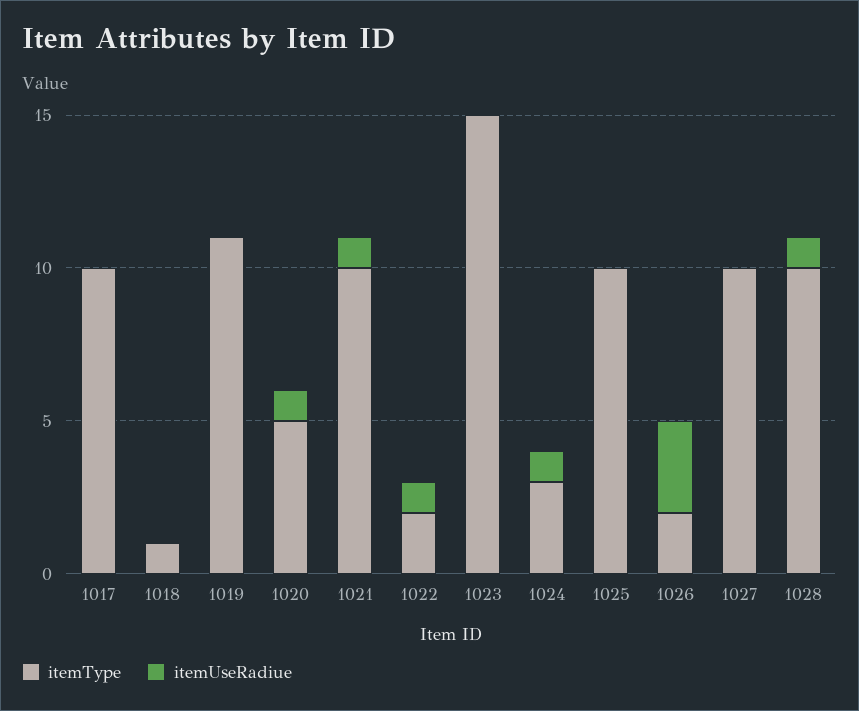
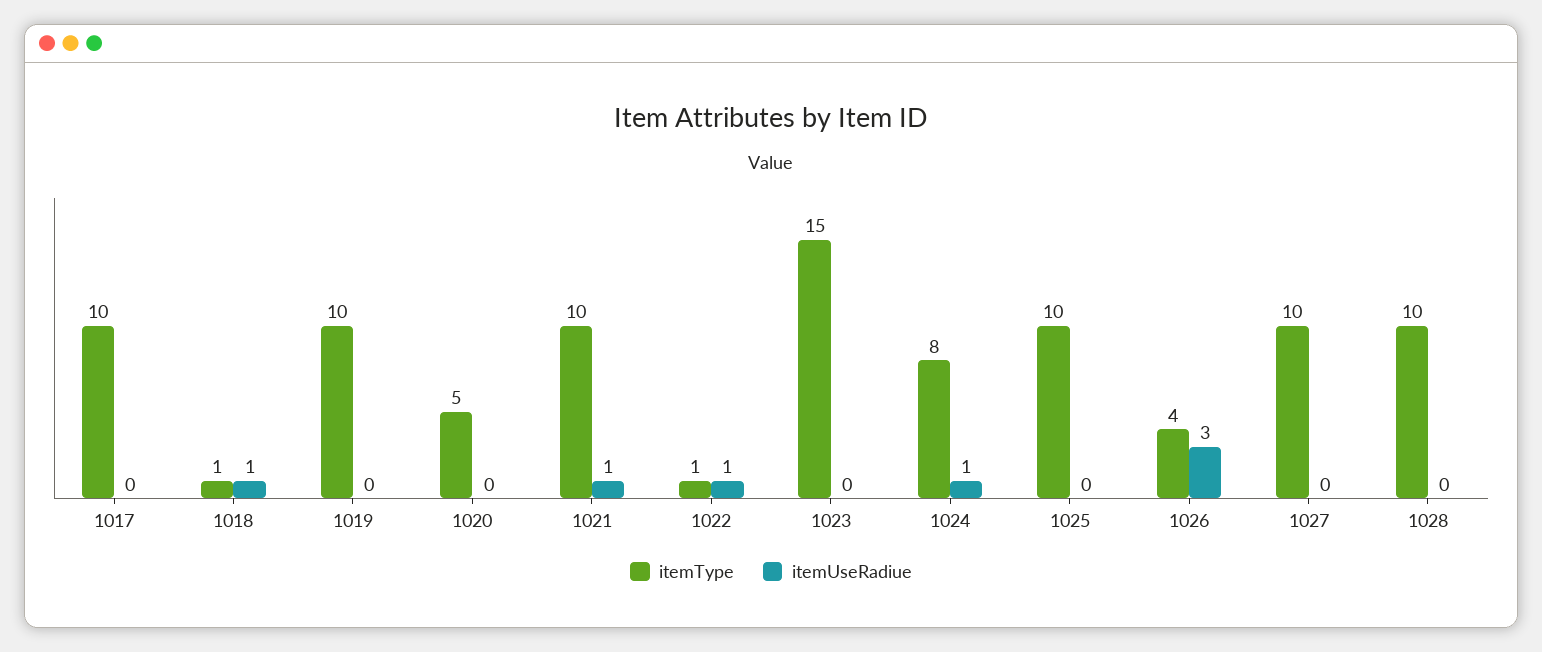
  {
    "itemType": {
      "1017": 10,
      "1018": 1,
-     "1019": 11,
+     "1019": 10,
      "1020": 5,
      "1021": 10,
-     "1022": 2,
+     "1022": 1,
      "1023": 15,
-     "1024": 3,
+     "1024": 8,
      "1025": 10,
-     "1026": 2,
+     "1026": 4,
      "1027": 10,
      "1028": 10
    },
    "itemUseRadiue": {
      "1017": 0,
-     "1018": 0,
+     "1018": 1,
      "1019": 0,
-     "1020": 1,
+     "1020": 0,
      "1021": 1,
      "1022": 1,
      "1023": 0,
      "1024": 1,
      "1025": 0,
      "1026": 3,
      "1027": 0,
-     "1028": 1
+     "1028": 0
    }
  }

